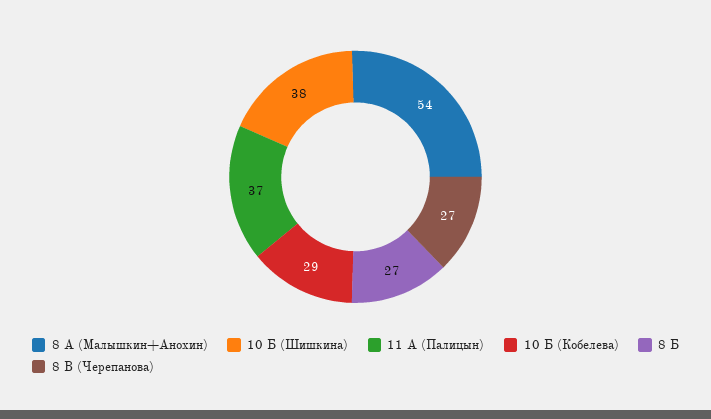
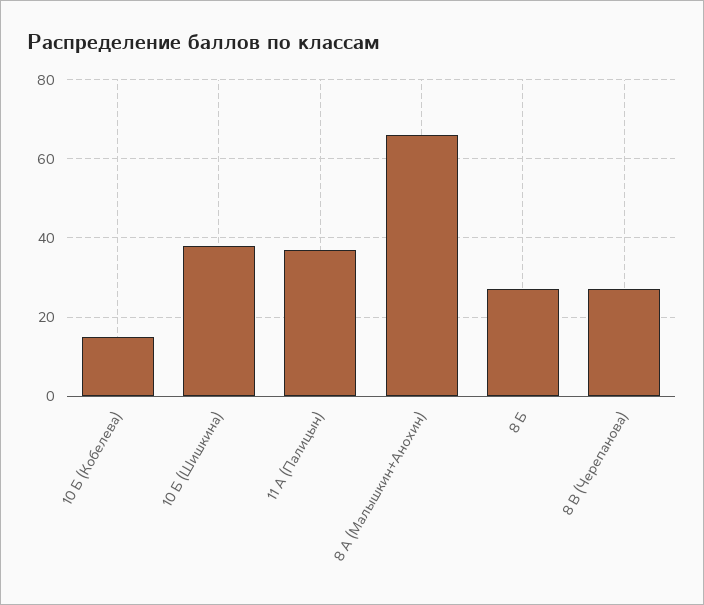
  {
-   "8 А (Малышкин+Анохин)": 54,
+   "8 А (Малышкин+Анохин)": 65,
    "10 Б (Шишкина)": 38,
    "11 А (Палицын)": 37,
-   "10 Б (Кобелева)": 29,
+   "10 Б (Кобелева)": 15,
    "8 Б": 27,
    "8 В (Черепанова)": 27
  }

